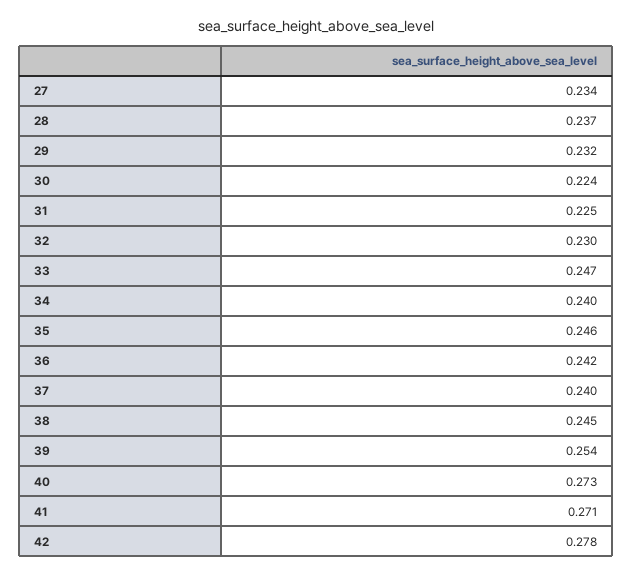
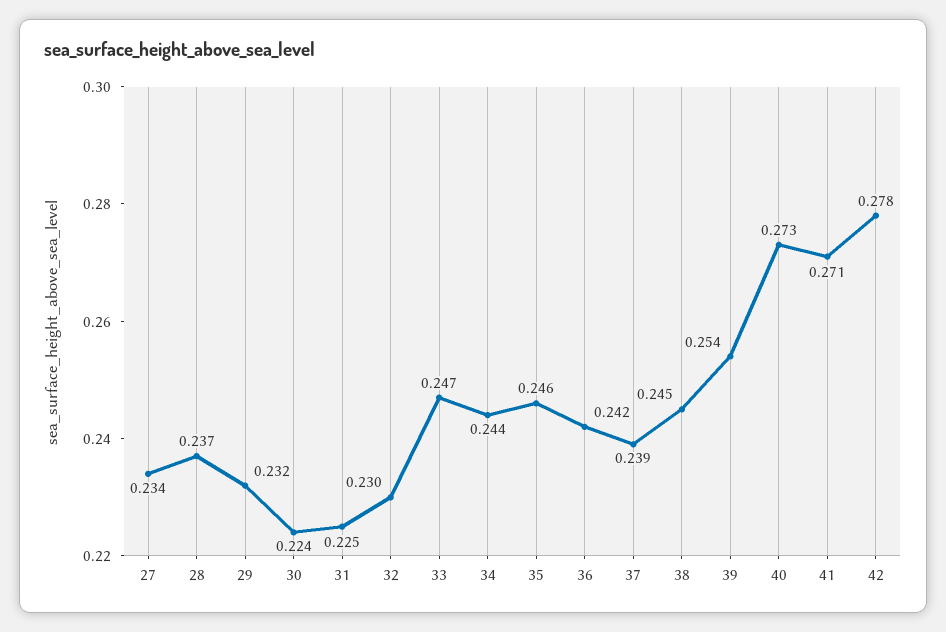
  {
    "27": 0.234,
    "28": 0.237,
    "29": 0.232,
    "30": 0.224,
    "31": 0.225,
    "32": 0.23,
    "33": 0.247,
-   "34": 0.24,
+   "34": 0.244,
    "35": 0.246,
    "36": 0.242,
-   "37": 0.24,
+   "37": 0.239,
    "38": 0.245,
    "39": 0.254,
    "40": 0.273,
    "41": 0.271,
    "42": 0.278
  }

